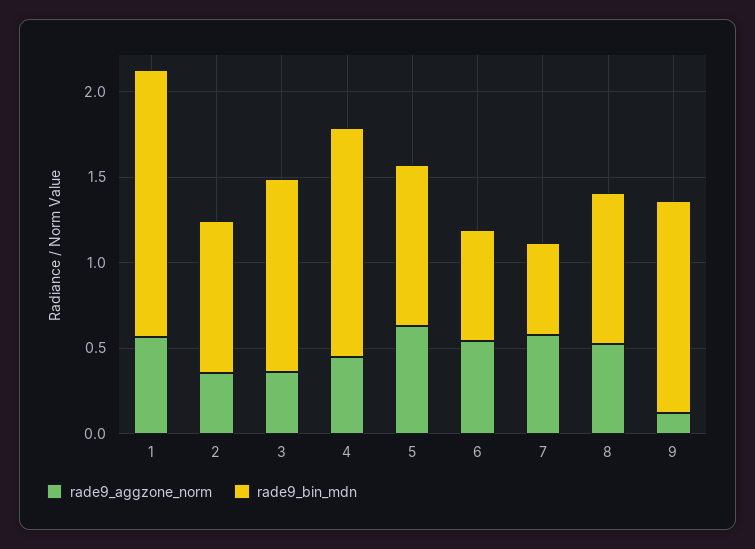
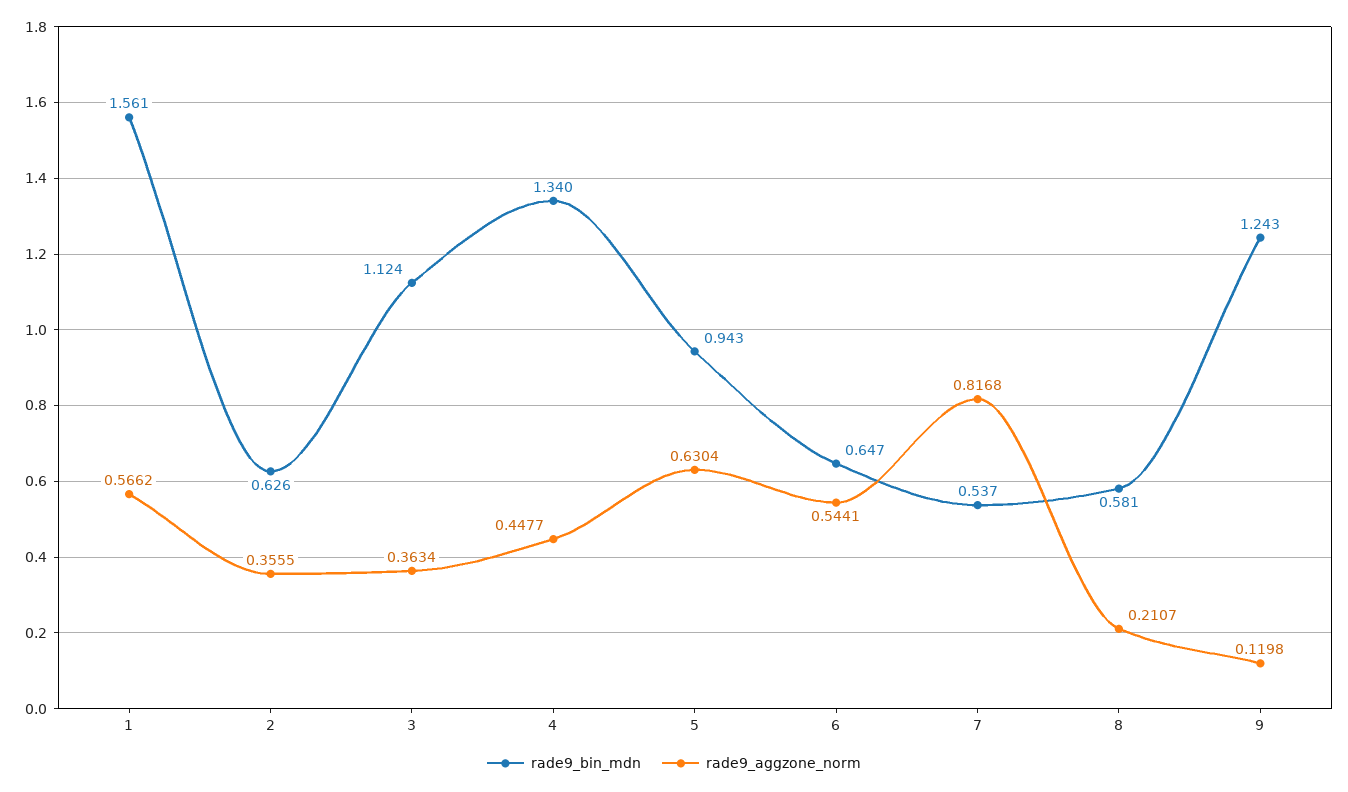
  {
    "rade9_aggzone_norm": {
      "1": 0.5662,
      "2": 0.3555,
      "3": 0.3634,
      "4": 0.4477,
      "5": 0.6304,
      "6": 0.5441,
-     "7": 0.6,
+     "7": 0.8168,
-     "8": 0.5,
+     "8": 0.2107,
      "9": 0.1198
    },
    "rade9_bin_mdn": {
      "1": 1.561,
-     "2": 0.9,
+     "2": 0.626,
      "3": 1.124,
      "4": 1.34,
      "5": 0.943,
      "6": 0.647,
      "7": 0.537,
-     "8": 0.9,
+     "8": 0.581,
      "9": 1.243
    }
  }

